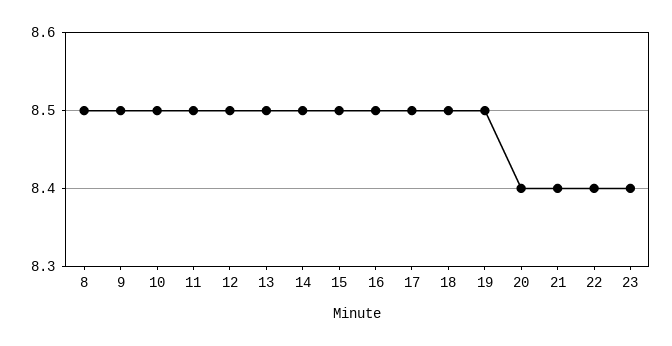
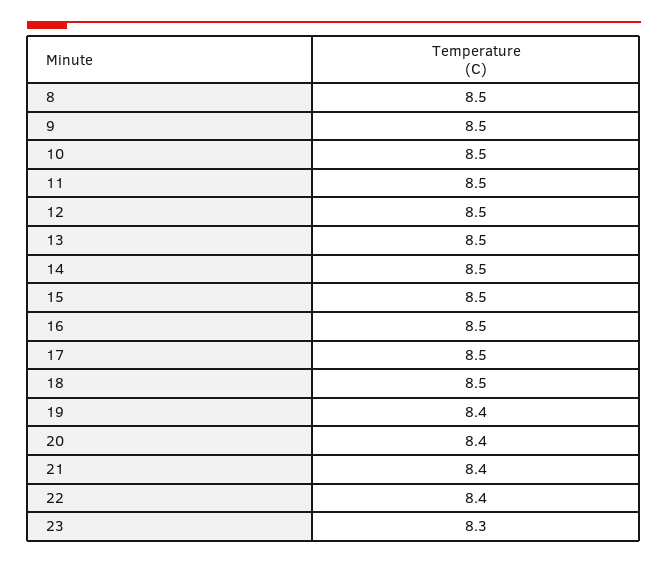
  {
    "8": 8.5,
    "9": 8.5,
    "10": 8.5,
    "11": 8.5,
    "12": 8.5,
    "13": 8.5,
    "14": 8.5,
    "15": 8.5,
    "16": 8.5,
    "17": 8.5,
    "18": 8.5,
-   "19": 8.5,
+   "19": 8.4,
    "20": 8.4,
    "21": 8.4,
    "22": 8.4,
-   "23": 8.4
+   "23": 8.3
  }

